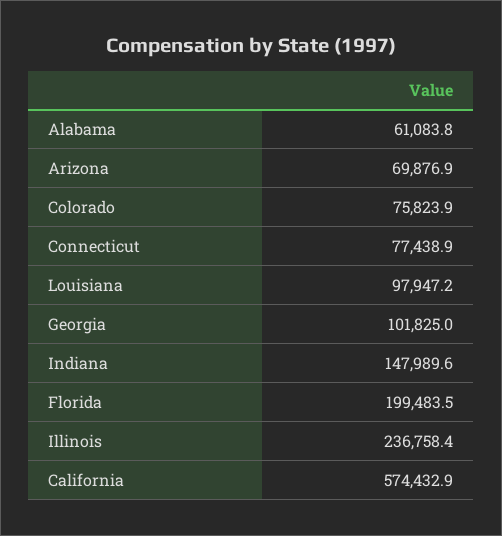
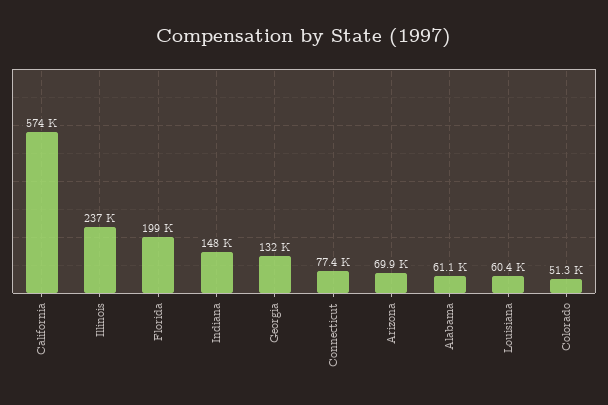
  {
    "Alabama": 61083.8,
    "Arizona": 69876.9,
-   "Colorado": 75823.9,
+   "Colorado": 51300,
    "Connecticut": 77438.9,
-   "Louisiana": 97947.2,
+   "Louisiana": 60400,
-   "Georgia": 101825,
+   "Georgia": 132000,
    "Indiana": 147989.6,
    "Florida": 199483.5,
    "Illinois": 236758.4,
    "California": 574432.9
  }

